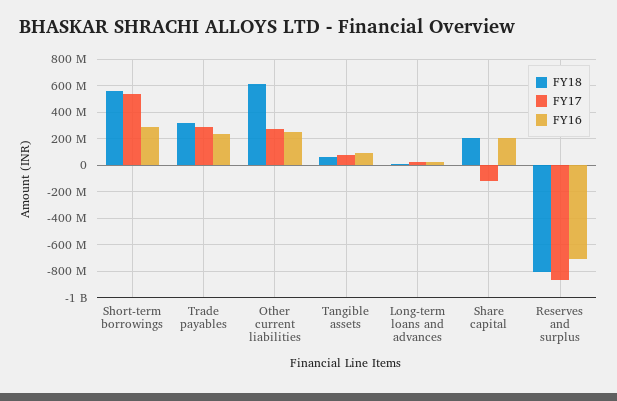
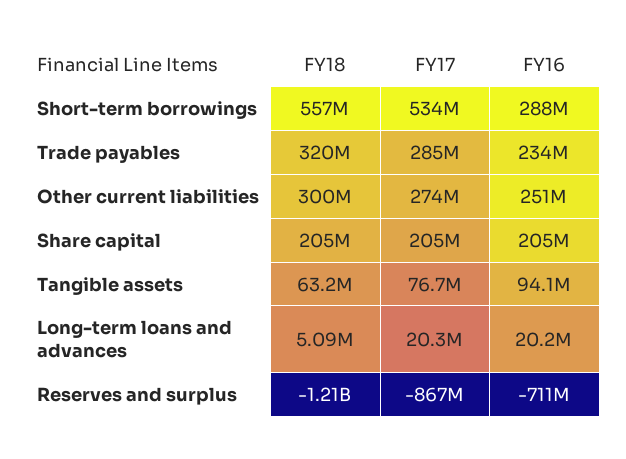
  {
    "FY18": {
      "Short-term borrowings": 557000000,
      "Trade payables": 320000000,
-     "Other current liabilities": 600000000,
+     "Other current liabilities": 300000000,
      "Tangible assets": 63200000,
      "Long-term loans and advances": 5090000,
      "Share capital": 205000000,
-     "Reserves and surplus": -800000000
+     "Reserves and surplus": -1210000000
    },
    "FY17": {
      "Short-term borrowings": 534000000,
      "Trade payables": 285000000,
      "Other current liabilities": 274000000,
      "Tangible assets": 76700000,
      "Long-term loans and advances": 20300000,
-     "Share capital": -100000000,
+     "Share capital": 205000000,
      "Reserves and surplus": -867000000
    },
    "FY16": {
      "Short-term borrowings": 288000000,
      "Trade payables": 234000000,
      "Other current liabilities": 251000000,
      "Tangible assets": 94100000,
      "Long-term loans and advances": 20200000,
      "Share capital": 205000000,
      "Reserves and surplus": -711000000
    }
  }

